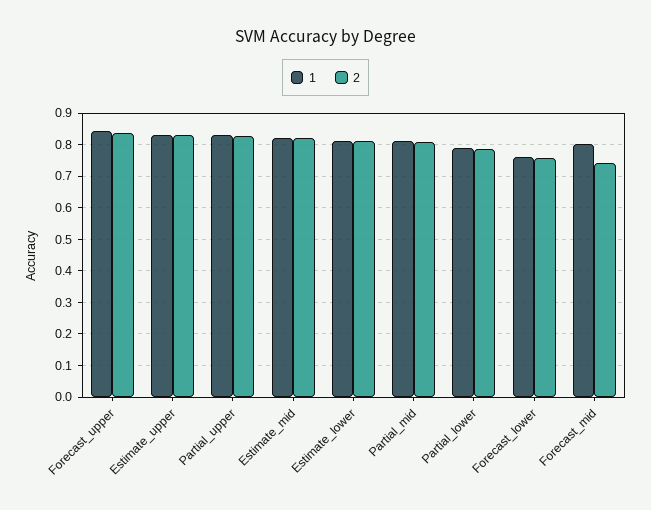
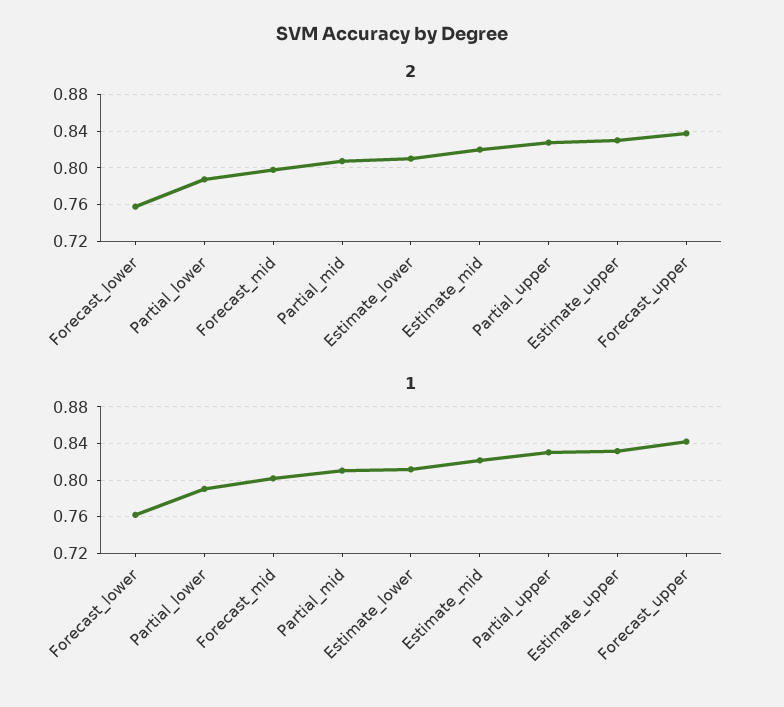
  {
    "1": {
      "Forecast_upper": 0.84,
      "Estimate_upper": 0.83,
      "Partial_upper": 0.83,
      "Estimate_mid": 0.82,
      "Estimate_lower": 0.81,
      "Partial_mid": 0.81,
      "Partial_lower": 0.79,
      "Forecast_lower": 0.76,
      "Forecast_mid": 0.8
    },
    "2": {
      "Forecast_upper": 0.84,
      "Estimate_upper": 0.83,
      "Partial_upper": 0.83,
      "Estimate_mid": 0.82,
      "Estimate_lower": 0.81,
      "Partial_mid": 0.81,
      "Partial_lower": 0.79,
      "Forecast_lower": 0.76,
-     "Forecast_mid": 0.74
+     "Forecast_mid": 0.8
    }
  }

